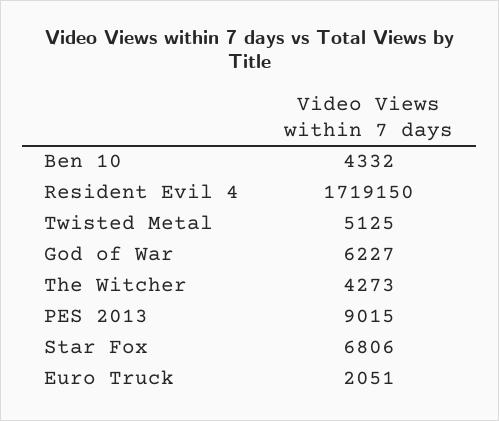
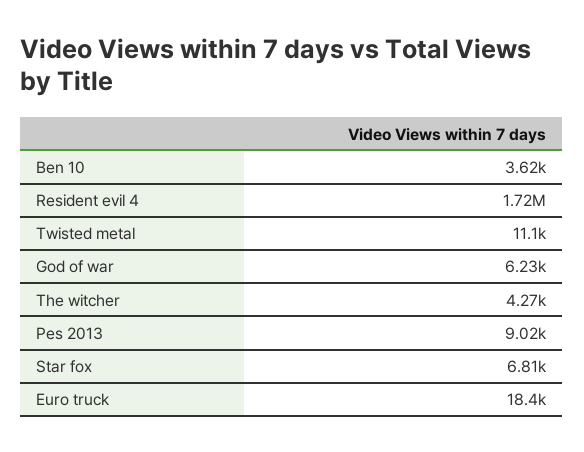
  {
-   "Ben 10": 4332,
+   "Ben 10": 3620,
    "Resident Evil 4": 1719150,
-   "Twisted Metal": 5125,
+   "Twisted Metal": 11100,
    "God of War": 6227,
    "The Witcher": 4273,
    "PES 2013": 9015,
    "Star Fox": 6806,
-   "Euro Truck": 2051
+   "Euro Truck": 18400
  }

